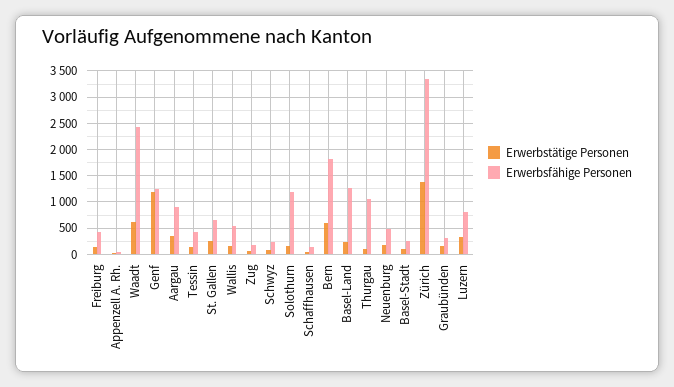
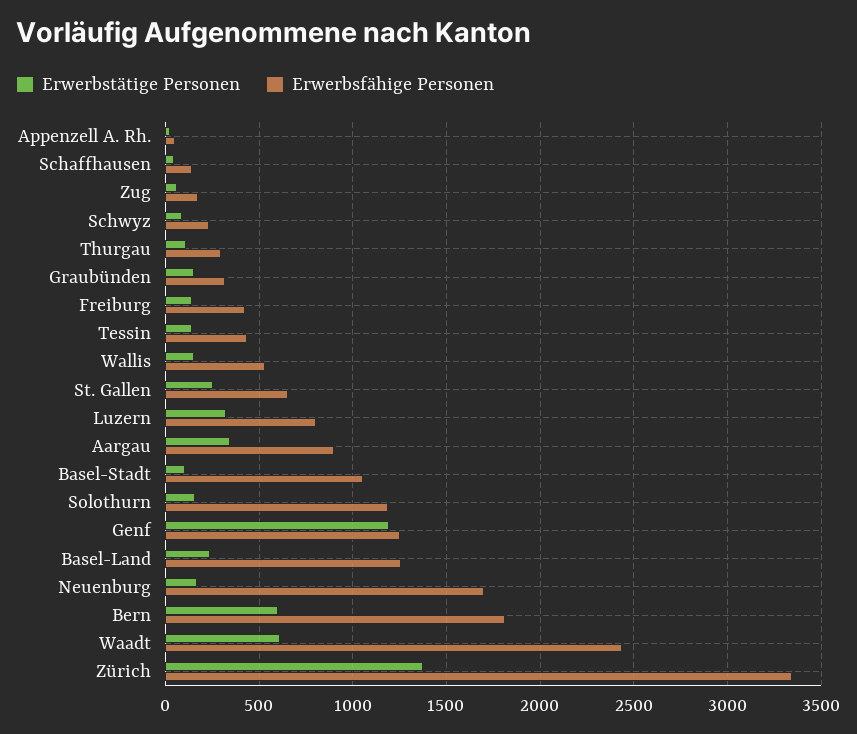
  {
    "Erwerbstätige Personen": {
      "Freiburg": 150,
      "Appenzell A. Rh.": 0,
      "Waadt": 600,
      "Genf": 1200,
      "Aargau": 350,
      "Tessin": 150,
      "St. Gallen": 250,
      "Wallis": 150,
      "Zug": 50,
      "Schwyz": 100,
      "Solothurn": 150,
      "Schaffhausen": 50,
      "Bern": 600,
      "Basel-Land": 250,
      "Thurgau": 100,
      "Neuenburg": 150,
      "Basel-Stadt": 100,
      "Zürich": 1400,
      "Graubünden": 150,
      "Luzern": 300
    },
    "Erwerbsfähige Personen": {
      "Freiburg": 400,
      "Appenzell A. Rh.": 50,
      "Waadt": 2450,
      "Genf": 1250,
      "Aargau": 900,
      "Tessin": 450,
      "St. Gallen": 650,
      "Wallis": 550,
      "Zug": 150,
      "Schwyz": 250,
      "Solothurn": 1200,
      "Schaffhausen": 150,
      "Bern": 1800,
      "Basel-Land": 1250,
-     "Thurgau": 1000,
+     "Thurgau": 300,
-     "Neuenburg": 500,
+     "Neuenburg": 1700,
-     "Basel-Stadt": 250,
+     "Basel-Stadt": 1050,
      "Zürich": 3350,
      "Graubünden": 300,
      "Luzern": 800
    }
  }

